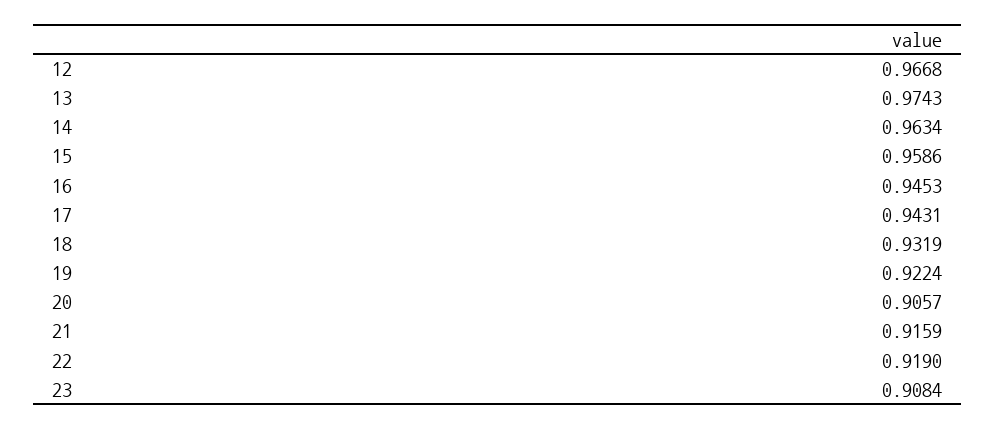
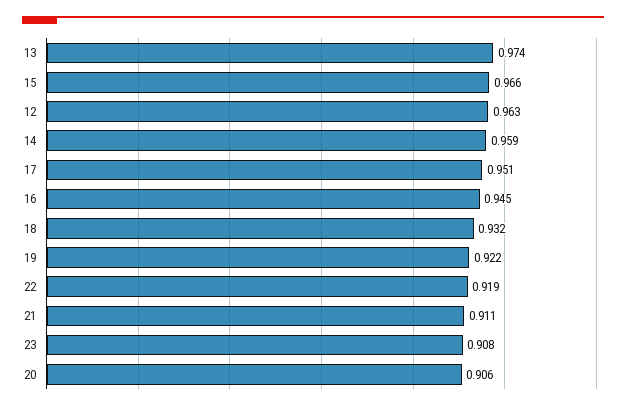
  {
-   "12": 0.9668,
+   "12": 0.963,
    "13": 0.9743,
-   "14": 0.9634,
+   "14": 0.959,
-   "15": 0.9586,
+   "15": 0.966,
    "16": 0.9453,
-   "17": 0.9431,
+   "17": 0.951,
    "18": 0.9319,
    "19": 0.9224,
    "20": 0.9057,
-   "21": 0.9159,
+   "21": 0.911,
    "22": 0.919,
    "23": 0.9084
  }

